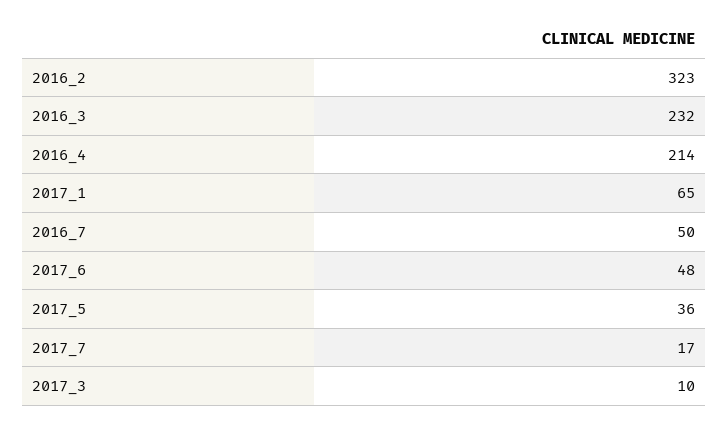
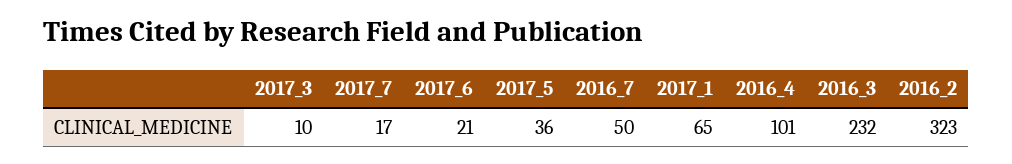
  {
    "2016_2": 323,
    "2016_3": 232,
-   "2016_4": 214,
+   "2016_4": 101,
    "2017_1": 65,
    "2016_7": 50,
-   "2017_6": 48,
+   "2017_6": 21,
    "2017_5": 36,
    "2017_7": 17,
    "2017_3": 10
  }

